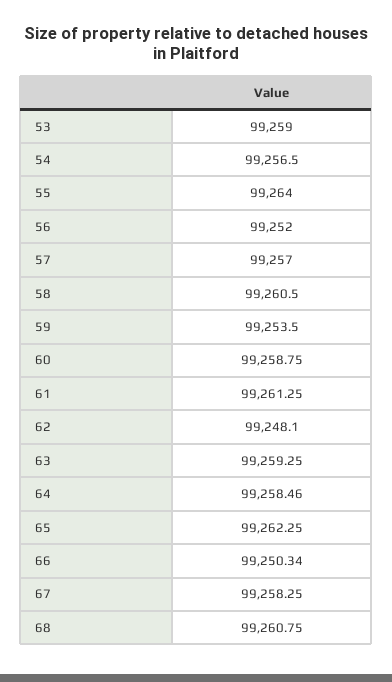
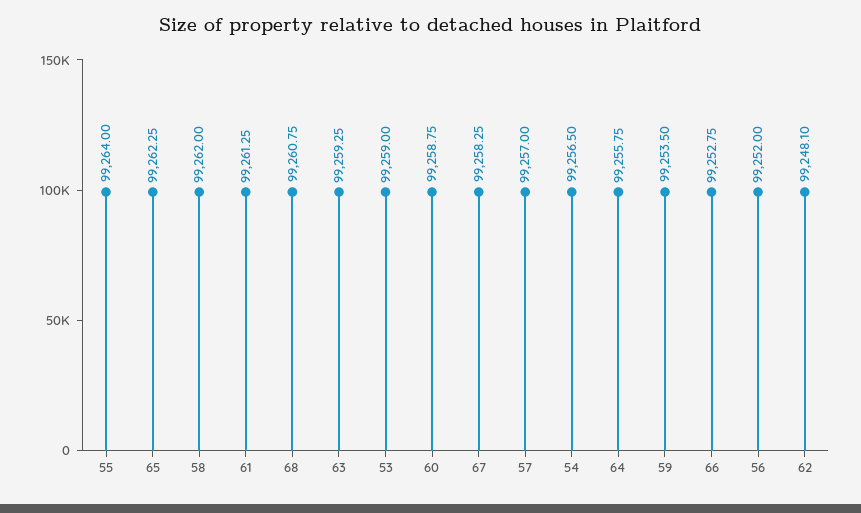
  {
    "53": 99259,
    "54": 99256.5,
    "55": 99264,
    "56": 99252,
    "57": 99257,
-   "58": 99260.5,
+   "58": 99262,
    "59": 99253.5,
    "60": 99258.75,
    "61": 99261.25,
    "62": 99248.1,
    "63": 99259.25,
-   "64": 99258.46,
+   "64": 99255.75,
    "65": 99262.25,
-   "66": 99250.34,
+   "66": 99252.75,
    "67": 99258.25,
    "68": 99260.75
  }

